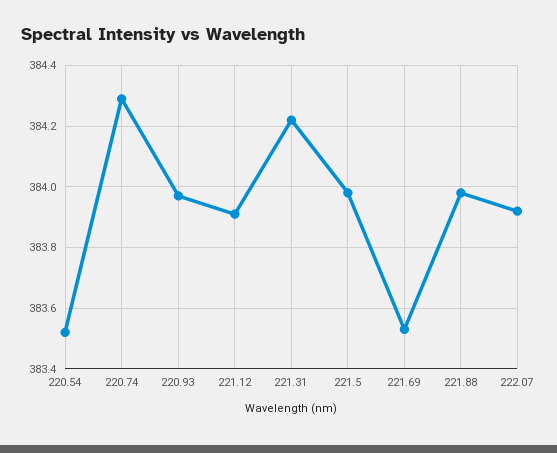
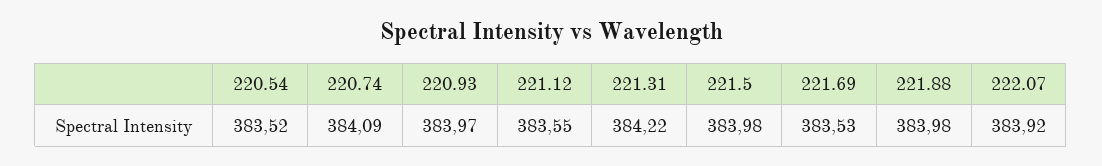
  {
    "220.54": 383.52,
-   "220.74": 384.3,
+   "220.74": 384.09,
    "220.93": 383.97,
-   "221.12": 383.9,
+   "221.12": 383.55,
    "221.31": 384.22,
    "221.5": 383.98,
    "221.69": 383.53,
    "221.88": 383.98,
    "222.07": 383.92
  }

